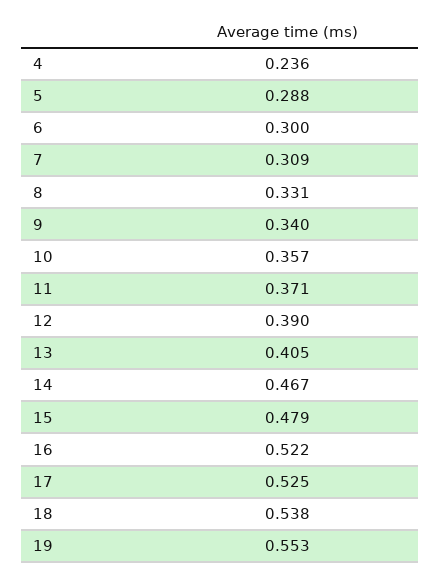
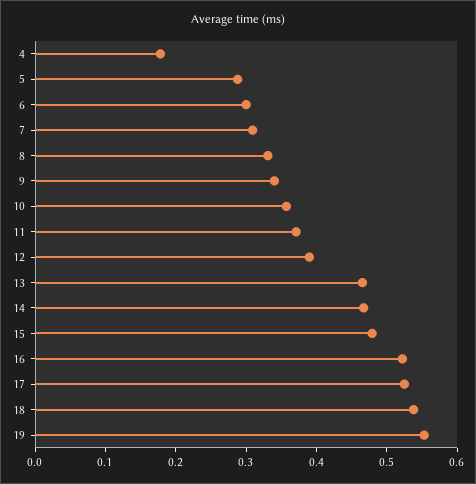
  {
-   "4": 0.236,
+   "4": 0.18,
    "5": 0.288,
    "6": 0.3,
    "7": 0.309,
    "8": 0.331,
    "9": 0.34,
    "10": 0.357,
    "11": 0.371,
    "12": 0.39,
-   "13": 0.405,
+   "13": 0.46,
    "14": 0.467,
    "15": 0.479,
    "16": 0.522,
    "17": 0.525,
    "18": 0.538,
    "19": 0.553
  }

